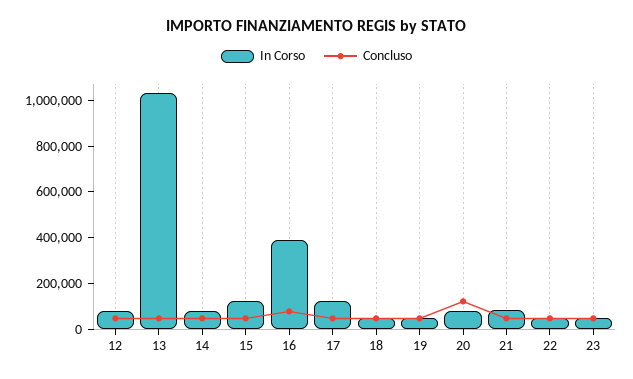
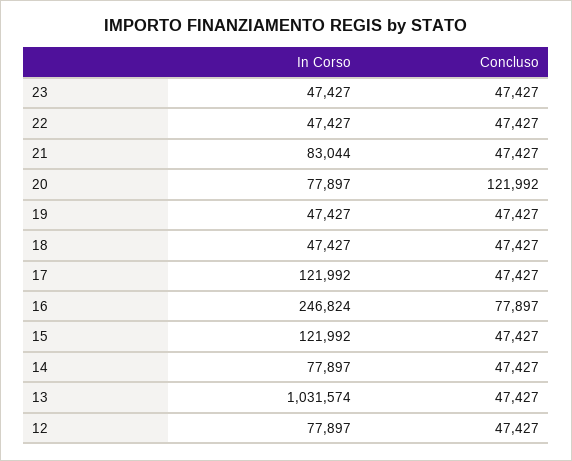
  {
    "In Corso": {
      "12": 77897,
      "13": 1031574,
      "14": 77897,
      "15": 121992,
-     "16": 400000,
+     "16": 246824,
      "17": 121992,
      "18": 47427,
      "19": 47427,
      "20": 77897,
      "21": 83044,
      "22": 47427,
      "23": 47427
    },
    "Concluso": {
      "12": 47427,
      "13": 47427,
      "14": 47427,
      "15": 47427,
      "16": 77897,
      "17": 47427,
      "18": 47427,
      "19": 47427,
      "20": 121992,
      "21": 47427,
      "22": 47427,
      "23": 47427
    }
  }

